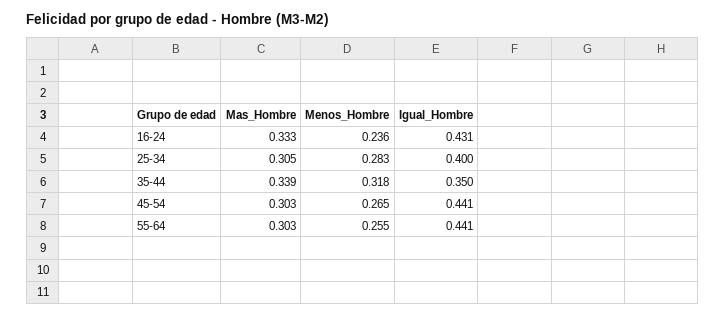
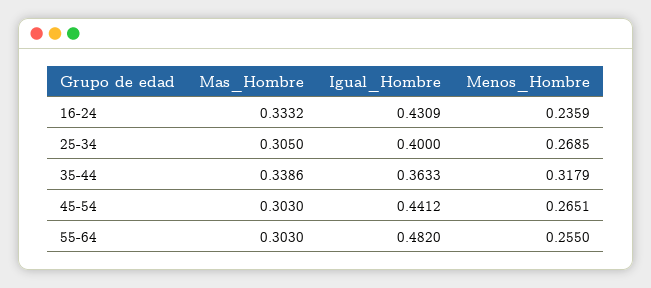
  {
    "Mas_Hombre": {
      "16-24": 0.3332,
      "25-34": 0.305,
      "35-44": 0.3386,
      "45-54": 0.303,
      "55-64": 0.303
    },
    "Menos_Hombre": {
      "16-24": 0.2359,
-     "25-34": 0.283,
+     "25-34": 0.2685,
      "35-44": 0.3179,
      "45-54": 0.2651,
      "55-64": 0.255
    },
    "Igual_Hombre": {
      "16-24": 0.4309,
      "25-34": 0.4,
-     "35-44": 0.35,
+     "35-44": 0.3633,
      "45-54": 0.4412,
-     "55-64": 0.441
+     "55-64": 0.482
    }
  }

